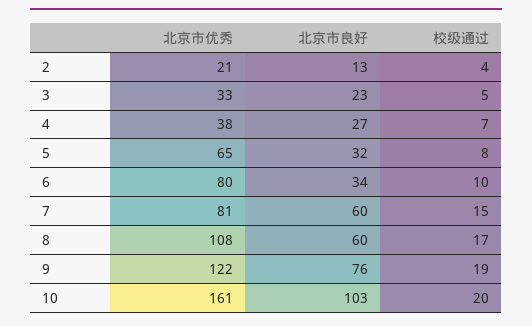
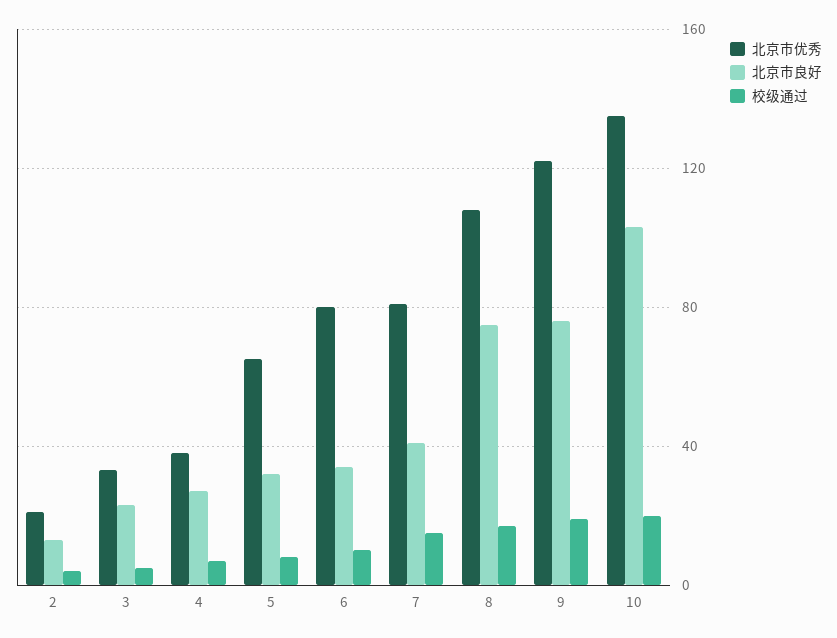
  {
    "北京市优秀": {
      "2": 21,
      "3": 33,
      "4": 38,
      "5": 65,
      "6": 80,
      "7": 81,
      "8": 108,
      "9": 122,
-     "10": 161
+     "10": 135
    },
    "北京市良好": {
      "2": 13,
      "3": 23,
      "4": 27,
      "5": 32,
      "6": 34,
-     "7": 60,
+     "7": 40,
-     "8": 60,
+     "8": 75,
      "9": 76,
      "10": 103
    },
    "校级通过": {
      "2": 4,
      "3": 5,
      "4": 7,
      "5": 8,
      "6": 10,
      "7": 15,
      "8": 17,
      "9": 19,
      "10": 20
    }
  }

